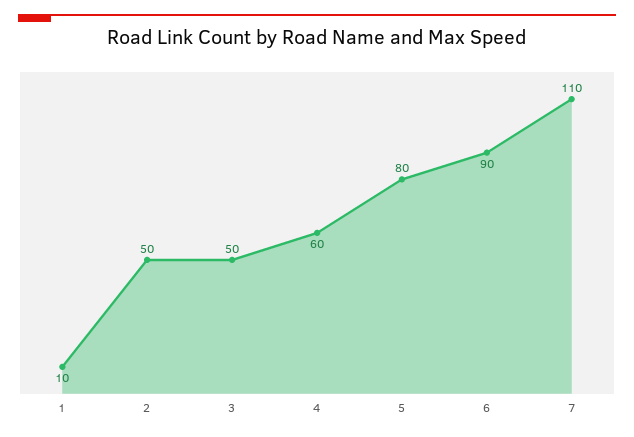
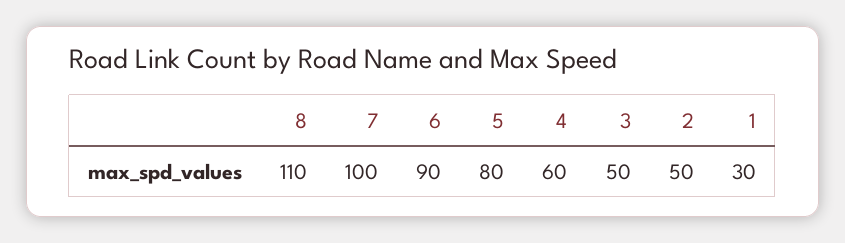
  {
-   "1": 10,
+   "1": 30,
    "2": 50,
    "3": 50,
    "4": 60,
    "5": 80,
    "6": 90,
-   "7": 110
+   "7": 100,
+   "8": 110
  }

